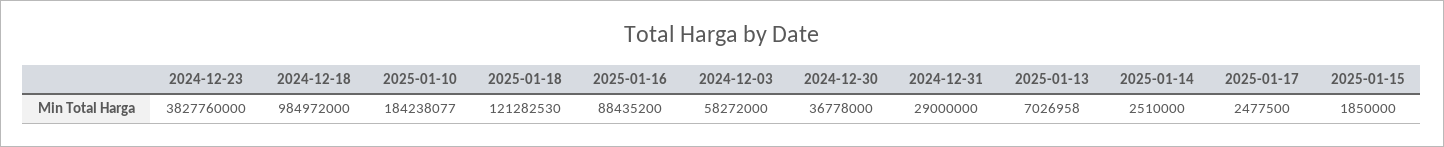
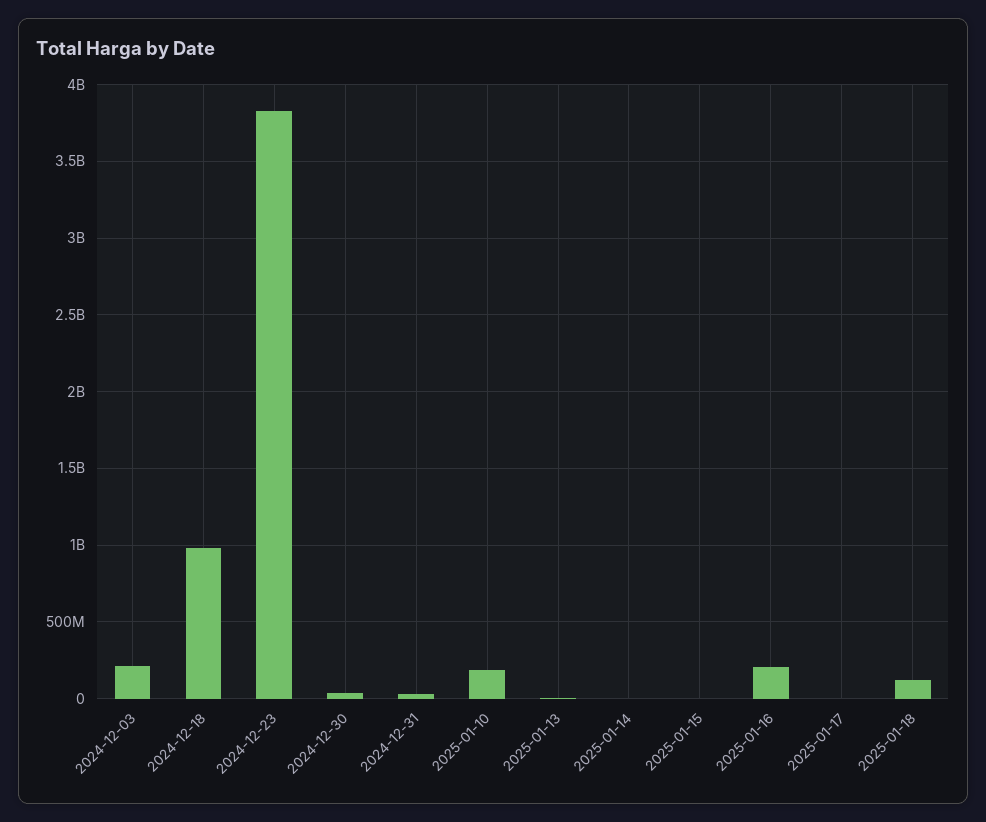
  {
    "2024-12-23": 3827760000,
    "2024-12-18": 984972000,
    "2025-01-10": 184238077,
    "2025-01-18": 121282530,
-   "2025-01-16": 88435200,
+   "2025-01-16": 200000000,
-   "2024-12-03": 58272000,
+   "2024-12-03": 200000000,
    "2024-12-30": 36778000,
    "2024-12-31": 29000000,
    "2025-01-13": 7026958,
    "2025-01-14": 2510000,
    "2025-01-17": 2477500,
    "2025-01-15": 1850000
  }

